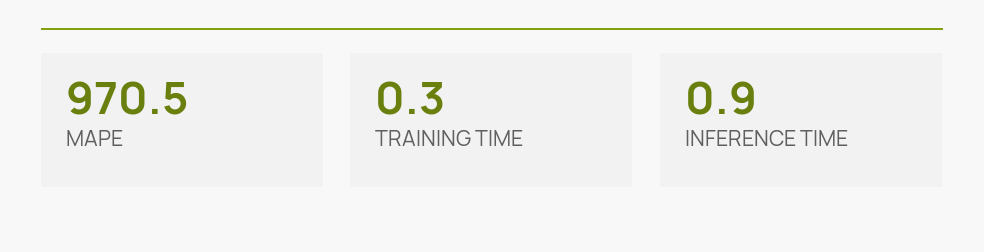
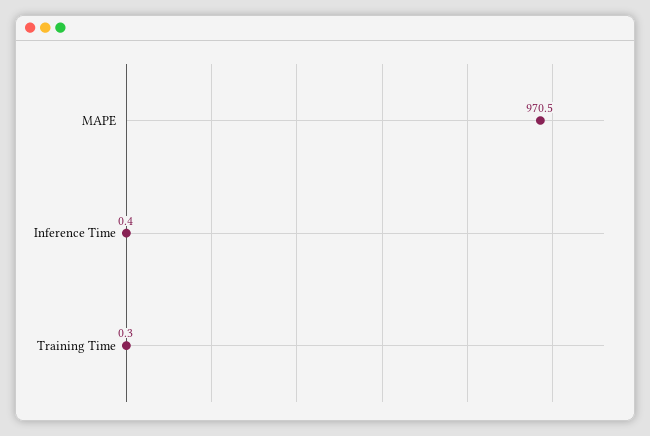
  {
    "MAPE": 970.5,
    "TRAINING TIME": 0.3,
-   "INFERENCE TIME": 0.9
+   "INFERENCE TIME": 0.4
  }

